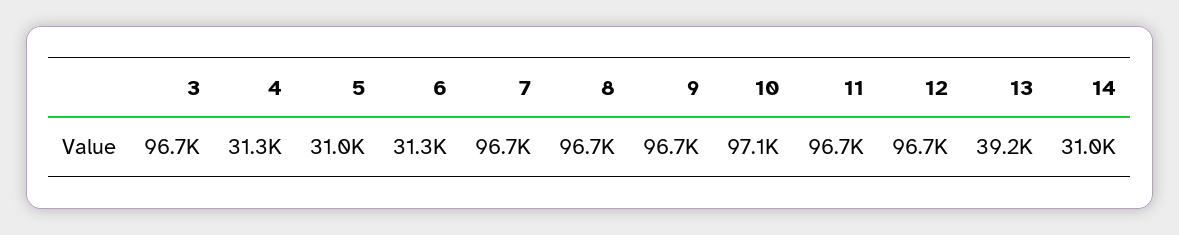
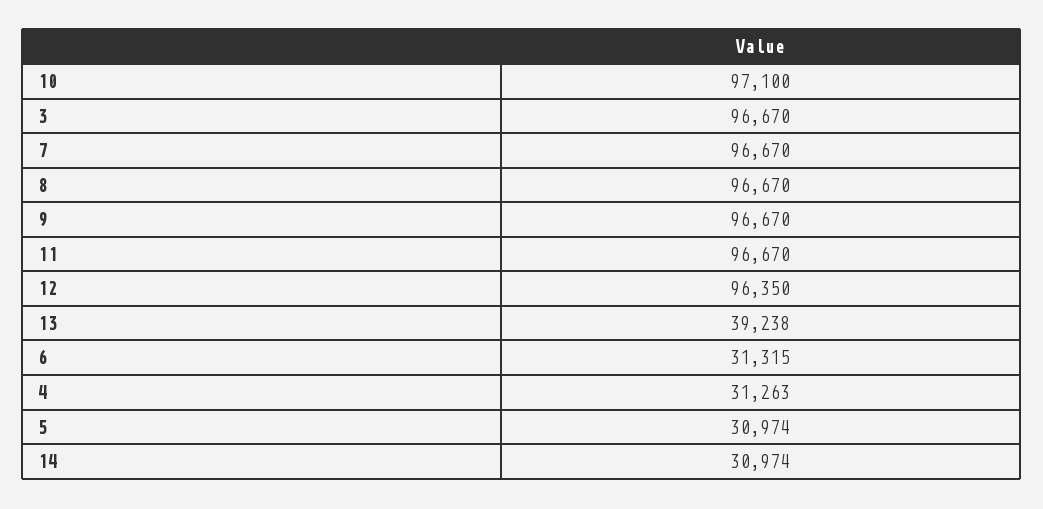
  {
    "3": 96670,
    "4": 31263,
    "5": 30974,
    "6": 31315,
    "7": 96670,
    "8": 96670,
    "9": 96670,
    "10": 97100,
    "11": 96670,
-   "12": 96700,
+   "12": 96350,
    "13": 39238,
    "14": 30974
  }

